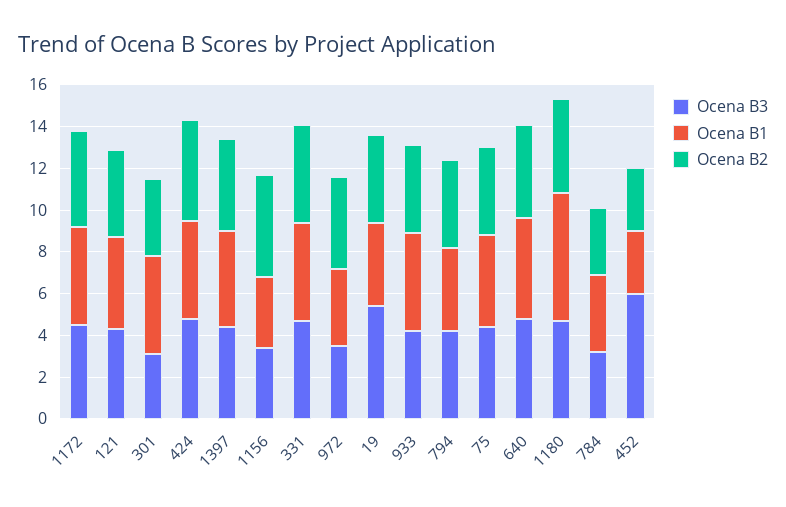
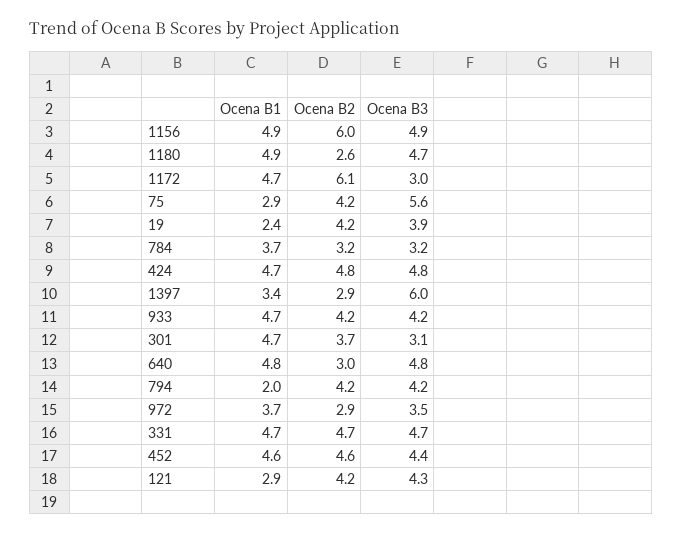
  {
    "Ocena B3": {
-     "1172": 4.5,
+     "1172": 3,
      "121": 4.3,
      "301": 3.1,
      "424": 4.8,
-     "1397": 4.5,
+     "1397": 6,
-     "1156": 3.5,
+     "1156": 4.9,
      "331": 4.7,
      "972": 3.5,
-     "19": 5.5,
+     "19": 3.9,
      "933": 4.2,
      "794": 4.2,
-     "75": 4.5,
+     "75": 5.6,
      "640": 4.8,
      "1180": 4.7,
      "784": 3.2,
-     "452": 6
+     "452": 4.4
    },
    "Ocena B1": {
      "1172": 4.7,
-     "121": 4.5,
+     "121": 2.9,
      "301": 4.7,
      "424": 4.7,
-     "1397": 4.5,
+     "1397": 3.4,
-     "1156": 3.5,
+     "1156": 4.9,
      "331": 4.7,
      "972": 3.7,
-     "19": 4,
+     "19": 2.4,
      "933": 4.7,
-     "794": 4,
+     "794": 2,
-     "75": 4.5,
+     "75": 2.9,
      "640": 4.8,
-     "1180": 6,
+     "1180": 4.9,
      "784": 3.7,
-     "452": 3
+     "452": 4.6
    },
    "Ocena B2": {
-     "1172": 4.5,
+     "1172": 6.1,
      "121": 4.2,
      "301": 3.7,
      "424": 4.8,
-     "1397": 4.5,
+     "1397": 2.9,
-     "1156": 5,
+     "1156": 6,
      "331": 4.7,
-     "972": 4.5,
+     "972": 2.9,
      "19": 4.2,
      "933": 4.2,
      "794": 4.2,
      "75": 4.2,
-     "640": 4.5,
+     "640": 3,
-     "1180": 4.5,
+     "1180": 2.6,
      "784": 3.2,
-     "452": 3
+     "452": 4.6
    }
  }

